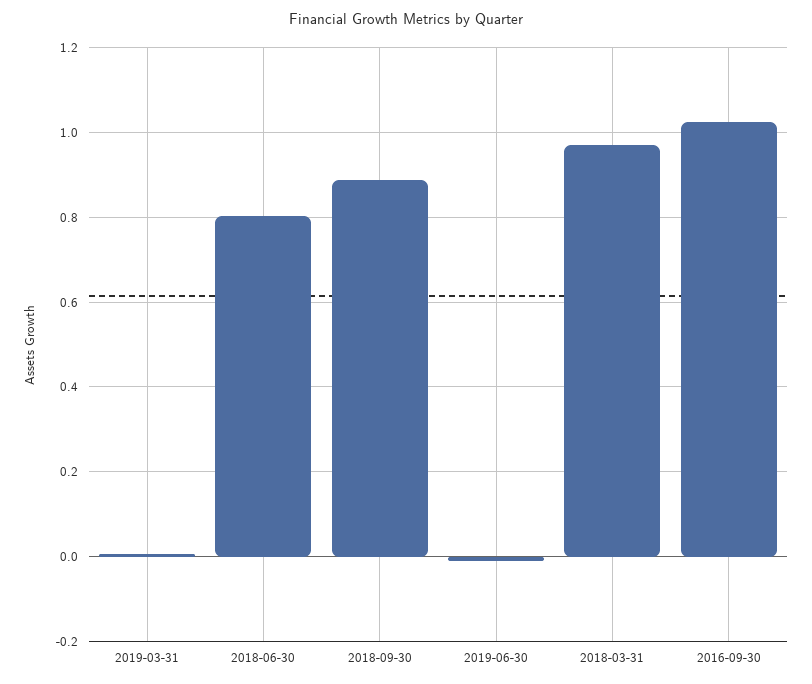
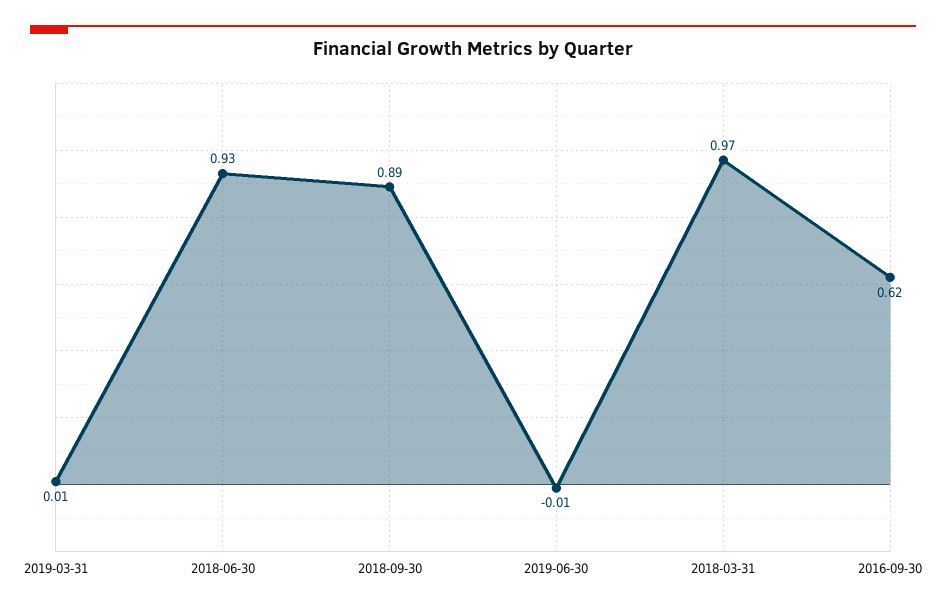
  {
    "2019-03-31": 0.01,
-   "2018-06-30": 0.8,
+   "2018-06-30": 0.93,
    "2018-09-30": 0.89,
    "2019-06-30": -0.01,
    "2018-03-31": 0.97,
-   "2016-09-30": 1.02
+   "2016-09-30": 0.62
  }

